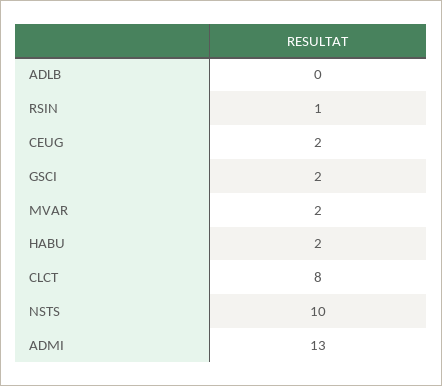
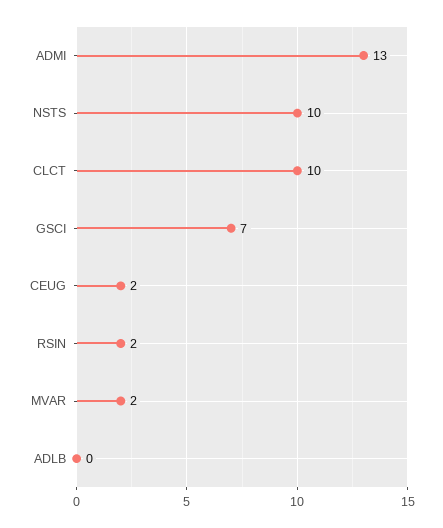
  {
    "ADLB": 0,
-   "RSIN": 1,
+   "RSIN": 2,
    "CEUG": 2,
-   "GSCI": 2,
+   "GSCI": 7,
    "MVAR": 2,
-   "HABU": 2,
-   "CLCT": 8,
+   "CLCT": 10,
    "NSTS": 10,
    "ADMI": 13
  }

